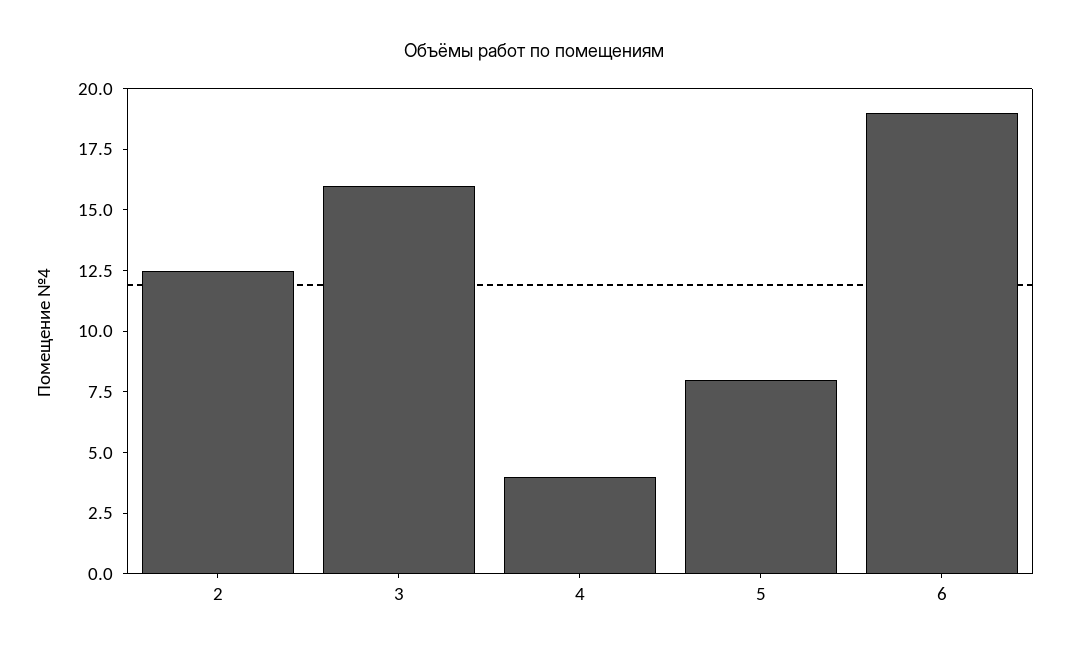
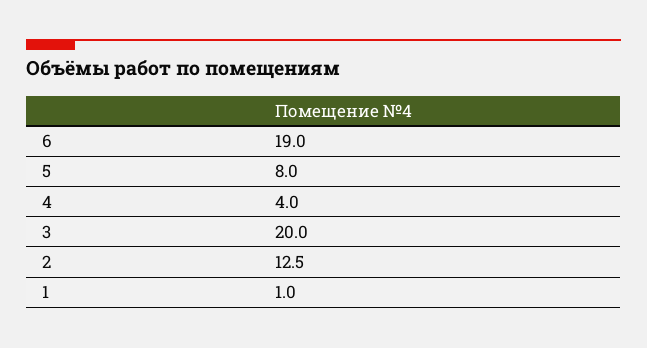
  {
    "2": 12.5,
-   "3": 16,
+   "3": 20,
    "4": 4,
    "5": 8,
-   "6": 19
+   "6": 19,
+   "1": 1
  }

